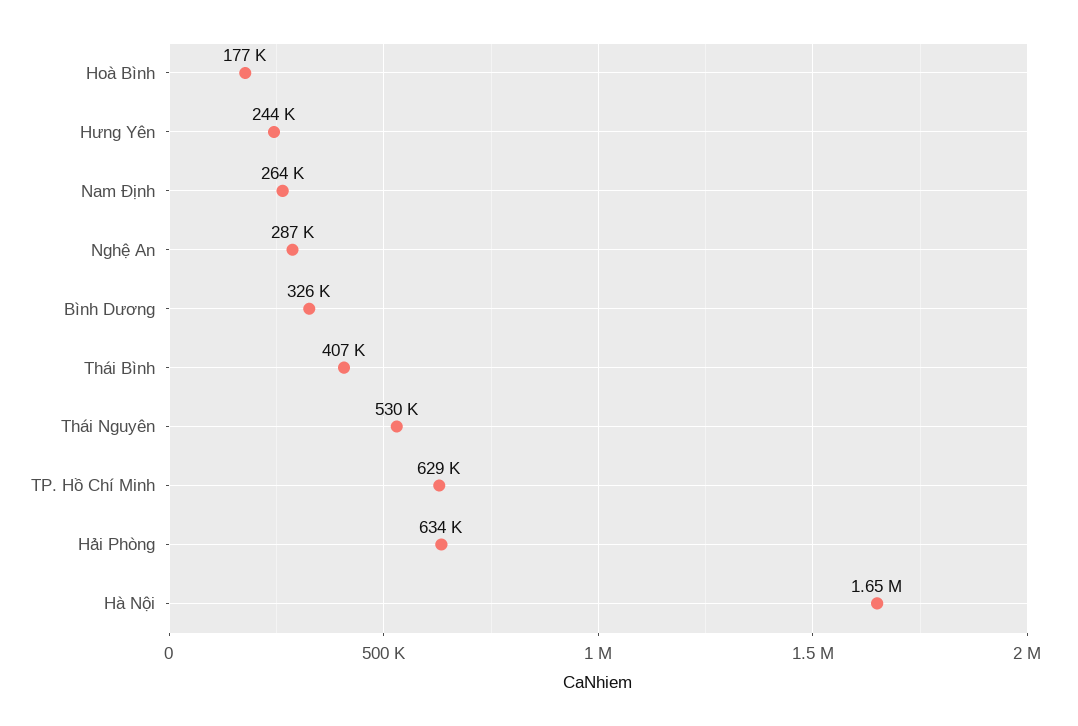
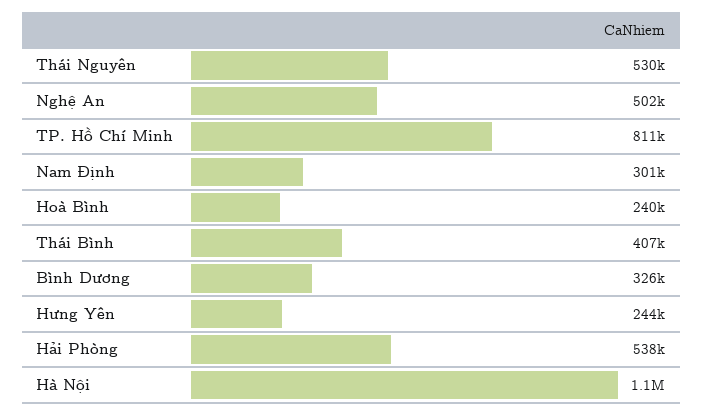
  {
-   "Hoà Bình": 177000,
+   "Hoà Bình": 240000,
    "Hưng Yên": 244000,
-   "Nam Định": 264000,
+   "Nam Định": 301000,
-   "Nghệ An": 287000,
+   "Nghệ An": 502000,
    "Bình Dương": 326000,
    "Thái Bình": 407000,
    "Thái Nguyên": 530000,
-   "TP. Hồ Chí Minh": 629000,
+   "TP. Hồ Chí Minh": 811000,
-   "Hải Phòng": 634000,
+   "Hải Phòng": 538000,
-   "Hà Nội": 1650000
+   "Hà Nội": 1100000
  }

